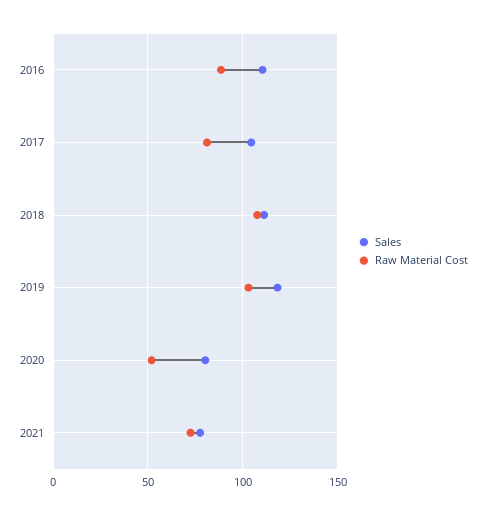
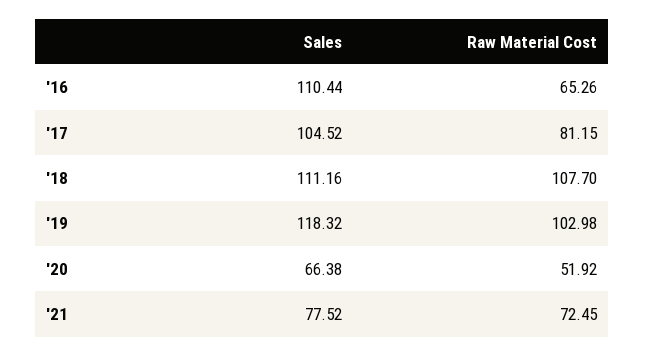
  {
    "Sales": {
      "2016": 110.44,
      "2017": 104.52,
      "2018": 111.16,
      "2019": 118.32,
-     "2020": 80,
+     "2020": 66.38,
      "2021": 77.52
    },
    "Raw Material Cost": {
-     "2016": 90,
+     "2016": 65.26,
      "2017": 81.15,
      "2018": 107.7,
      "2019": 102.98,
      "2020": 51.92,
      "2021": 72.45
    }
  }

